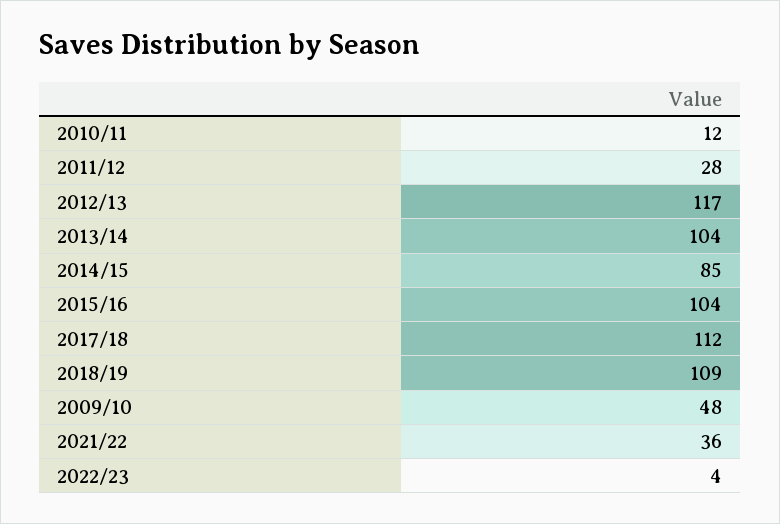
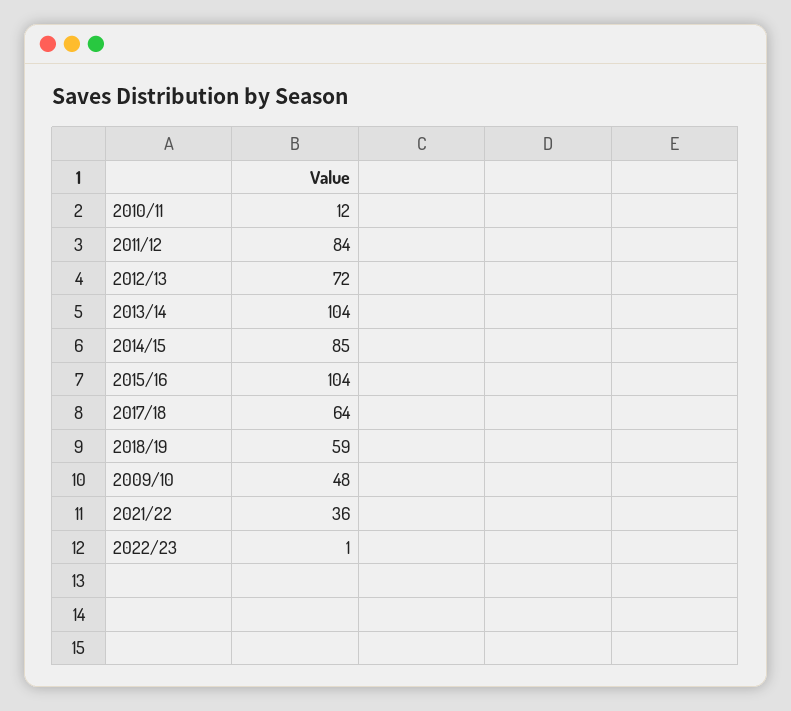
  {
    "2010/11": 12,
-   "2011/12": 28,
+   "2011/12": 84,
-   "2012/13": 117,
+   "2012/13": 72,
    "2013/14": 104,
    "2014/15": 85,
    "2015/16": 104,
-   "2017/18": 112,
+   "2017/18": 64,
-   "2018/19": 109,
+   "2018/19": 59,
    "2009/10": 48,
    "2021/22": 36,
-   "2022/23": 4
+   "2022/23": 1
  }

